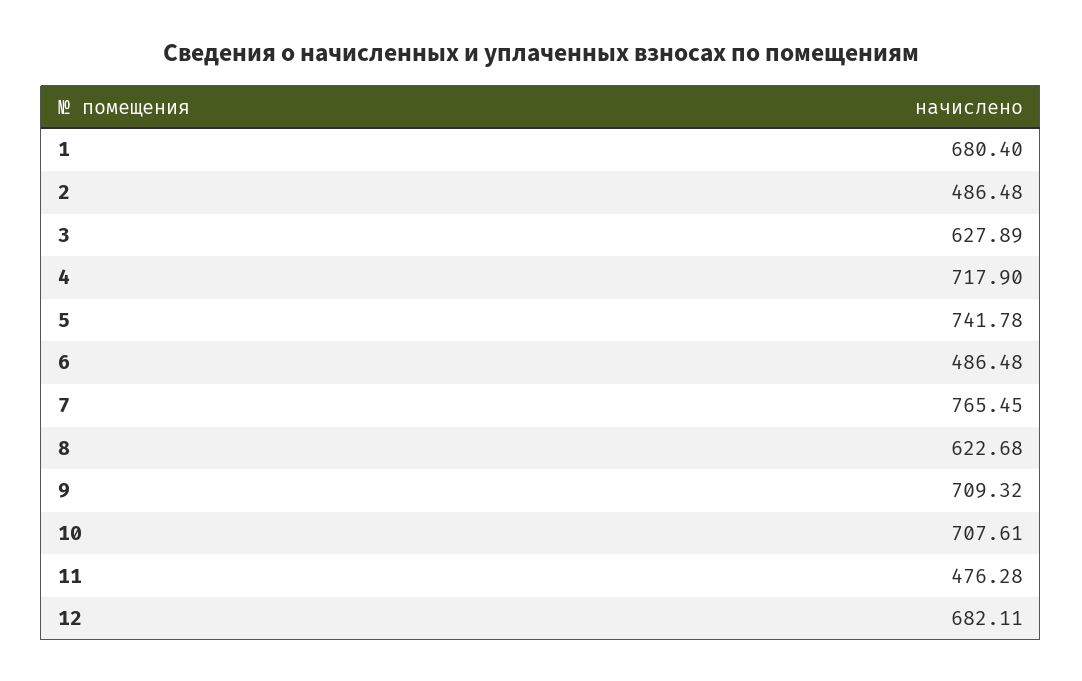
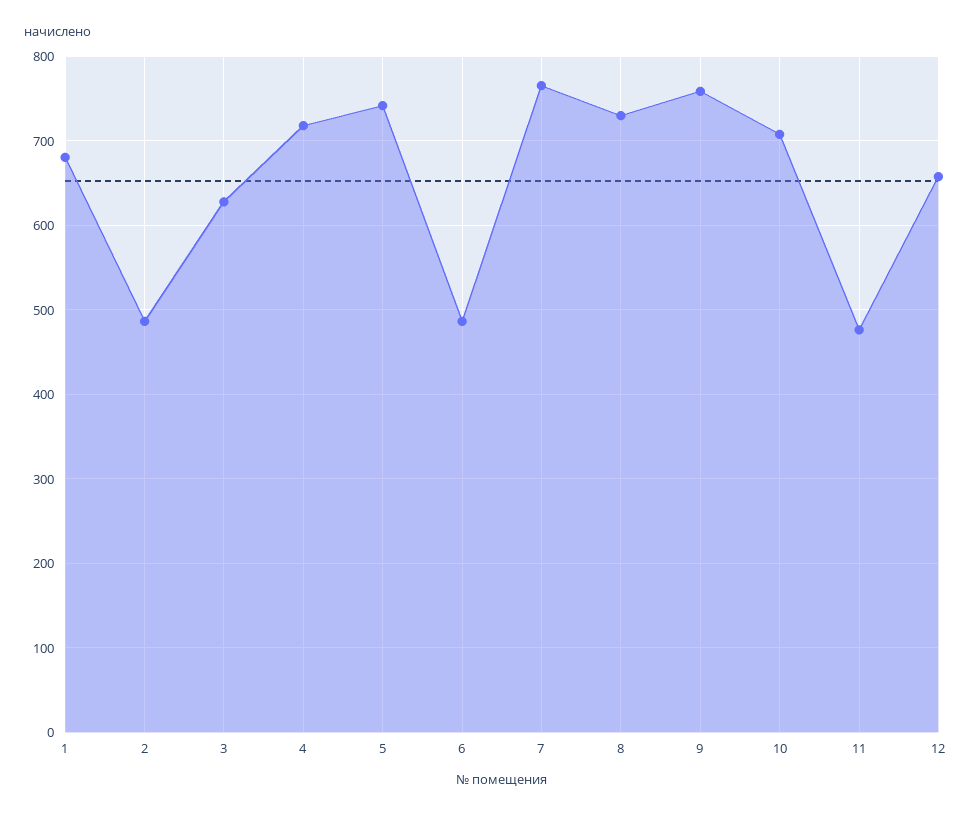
  {
    "1": 680.4,
    "2": 486.48,
    "3": 627.89,
    "4": 717.9,
    "5": 741.78,
    "6": 486.48,
    "7": 765.45,
-   "8": 622.68,
+   "8": 730,
-   "9": 709.32,
+   "9": 760,
    "10": 707.61,
    "11": 476.28,
-   "12": 682.11
+   "12": 660
  }

